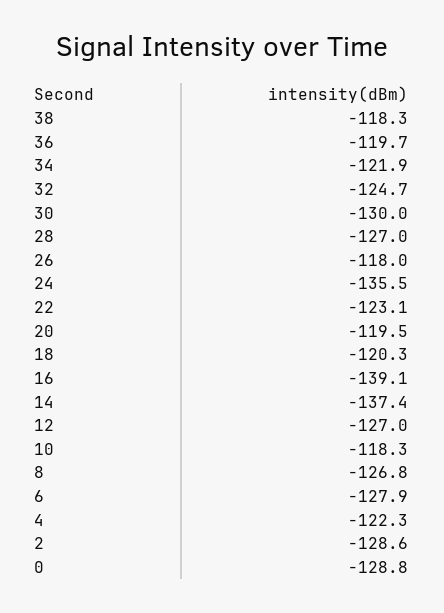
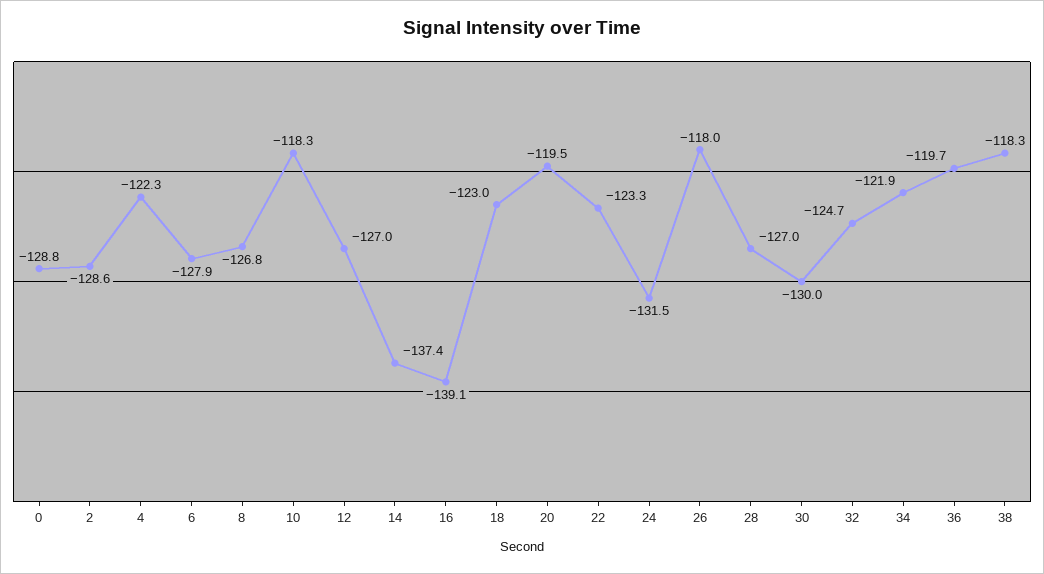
  {
    "38": -118.3,
    "36": -119.7,
    "34": -121.9,
    "32": -124.7,
    "30": -130,
    "28": -127,
    "26": -118,
-   "24": -135.5,
+   "24": -131.5,
-   "22": -123.1,
+   "22": -123.3,
    "20": -119.5,
-   "18": -120.3,
+   "18": -123,
    "16": -139.1,
    "14": -137.4,
    "12": -127,
    "10": -118.3,
    "8": -126.8,
    "6": -127.9,
    "4": -122.3,
    "2": -128.6,
    "0": -128.8
  }

